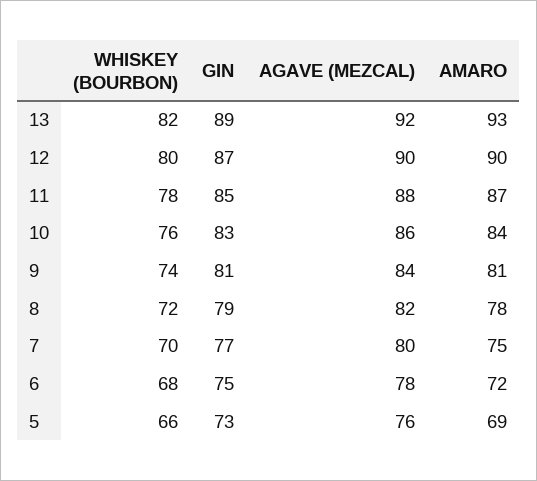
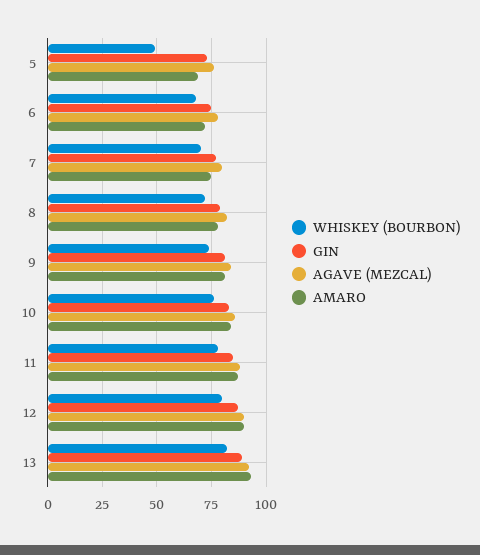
  {
    "WHISKEY (BOURBON)": {
      "13": 82,
      "12": 80,
      "11": 78,
      "10": 76,
      "9": 74,
      "8": 72,
      "7": 70,
      "6": 68,
-     "5": 66
+     "5": 50
    },
    "GIN": {
      "13": 89,
      "12": 87,
      "11": 85,
      "10": 83,
      "9": 81,
      "8": 79,
      "7": 77,
      "6": 75,
      "5": 73
    },
    "AGAVE (MEZCAL)": {
      "13": 92,
      "12": 90,
      "11": 88,
      "10": 86,
      "9": 84,
      "8": 82,
      "7": 80,
      "6": 78,
      "5": 76
    },
    "AMARO": {
      "13": 93,
      "12": 90,
      "11": 87,
      "10": 84,
      "9": 81,
      "8": 78,
      "7": 75,
      "6": 72,
      "5": 69
    }
  }

